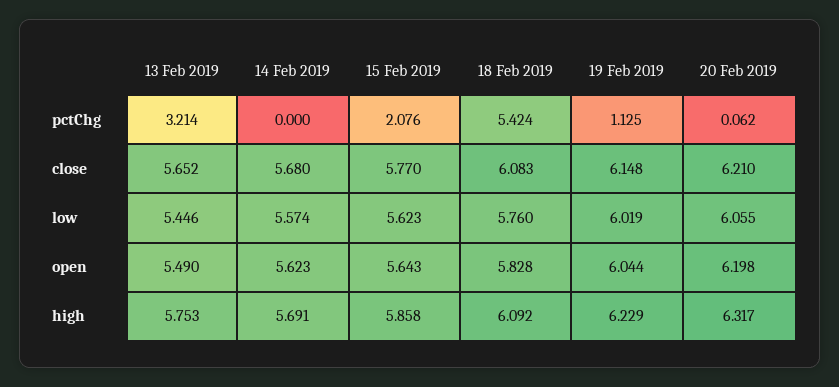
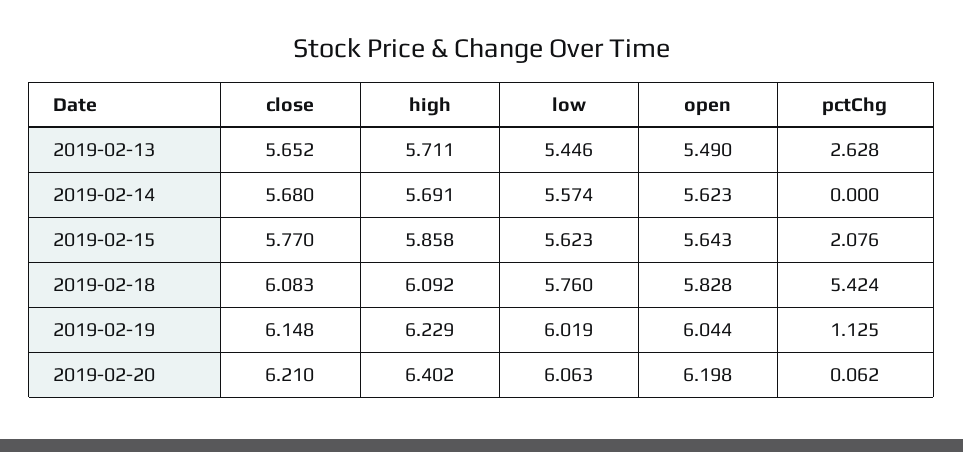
  {
    "13 Feb 2019": {
-     "pctChg": 3.214,
+     "pctChg": 2.628,
      "close": 5.652,
      "low": 5.446,
      "open": 5.49,
-     "high": 5.753
+     "high": 5.711
    },
    "14 Feb 2019": {
      "pctChg": 0,
      "close": 5.68,
      "low": 5.574,
      "open": 5.623,
      "high": 5.691
    },
    "15 Feb 2019": {
      "pctChg": 2.076,
      "close": 5.77,
      "low": 5.623,
      "open": 5.643,
      "high": 5.858
    },
    "18 Feb 2019": {
      "pctChg": 5.424,
      "close": 6.083,
      "low": 5.76,
      "open": 5.828,
      "high": 6.092
    },
    "19 Feb 2019": {
      "pctChg": 1.125,
      "close": 6.148,
      "low": 6.019,
      "open": 6.044,
      "high": 6.229
    },
    "20 Feb 2019": {
      "pctChg": 0.062,
      "close": 6.21,
-     "low": 6.055,
+     "low": 6.063,
      "open": 6.198,
-     "high": 6.317
+     "high": 6.402
    }
  }

